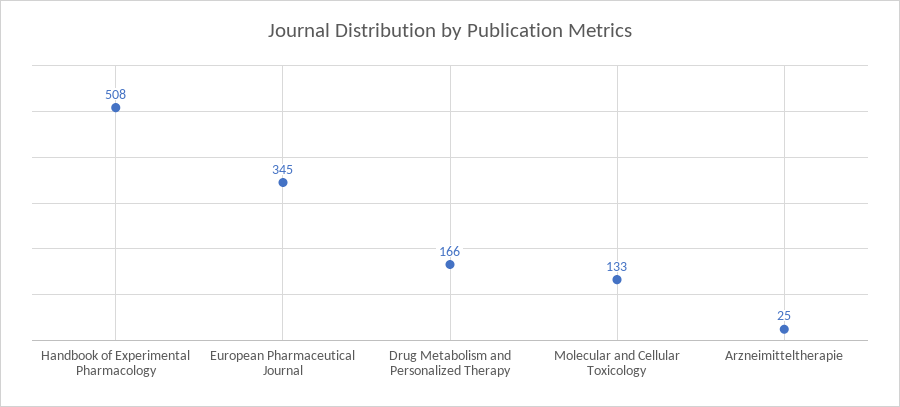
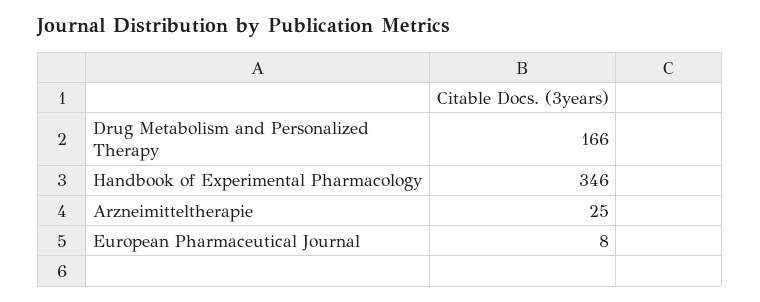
  {
-   "Handbook of Experimental Pharmacology": 508,
+   "Handbook of Experimental Pharmacology": 346,
-   "European Pharmaceutical Journal": 345,
+   "European Pharmaceutical Journal": 8,
    "Drug Metabolism and Personalized Therapy": 166,
-   "Molecular and Cellular Toxicology": 133,
    "Arzneimitteltherapie": 25
  }

